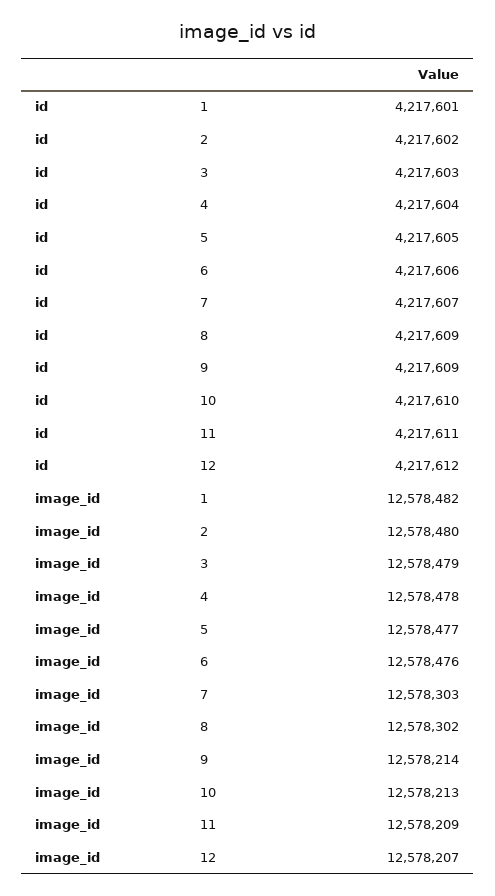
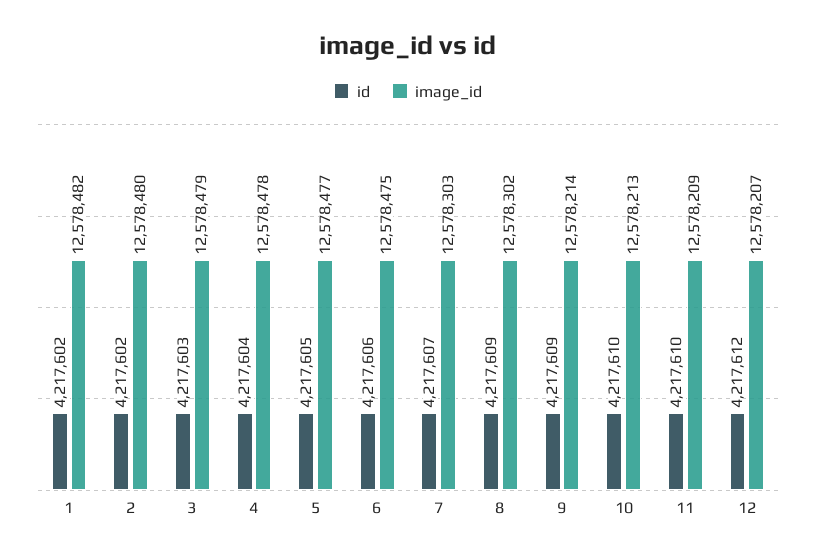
  {
    "id": {
-     "1": 4217601,
+     "1": 4217602,
      "2": 4217602,
      "3": 4217603,
      "4": 4217604,
      "5": 4217605,
      "6": 4217606,
      "7": 4217607,
      "8": 4217609,
      "9": 4217609,
      "10": 4217610,
-     "11": 4217611,
+     "11": 4217610,
      "12": 4217612
    },
    "image_id": {
      "1": 12578482,
      "2": 12578480,
      "3": 12578479,
      "4": 12578478,
      "5": 12578477,
-     "6": 12578476,
+     "6": 12578475,
      "7": 12578303,
      "8": 12578302,
      "9": 12578214,
      "10": 12578213,
      "11": 12578209,
      "12": 12578207
    }
  }

